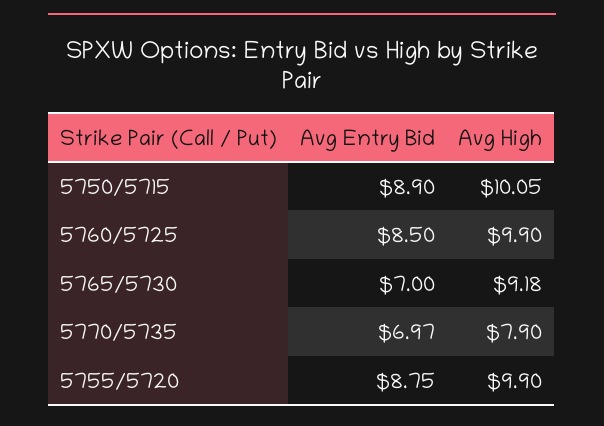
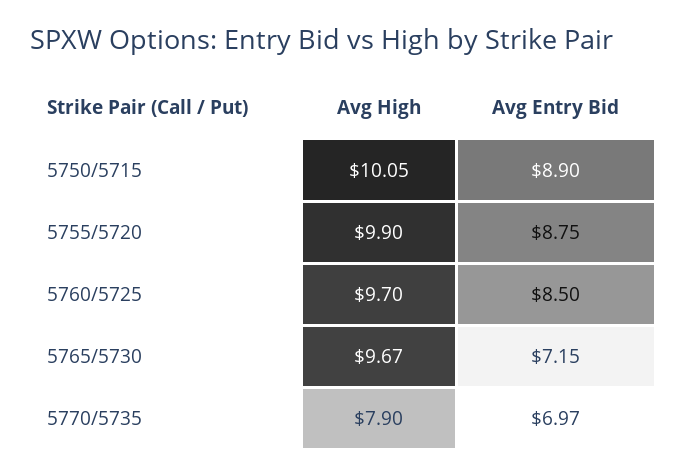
  {
    "Avg Entry Bid": {
      "5750/5715": 8.9,
      "5760/5725": 8.5,
-     "5765/5730": 7,
+     "5765/5730": 7.15,
      "5770/5735": 6.97,
      "5755/5720": 8.75
    },
    "Avg High": {
      "5750/5715": 10.05,
-     "5760/5725": 9.9,
+     "5760/5725": 9.7,
-     "5765/5730": 9.18,
+     "5765/5730": 9.67,
      "5770/5735": 7.9,
      "5755/5720": 9.9
    }
  }

